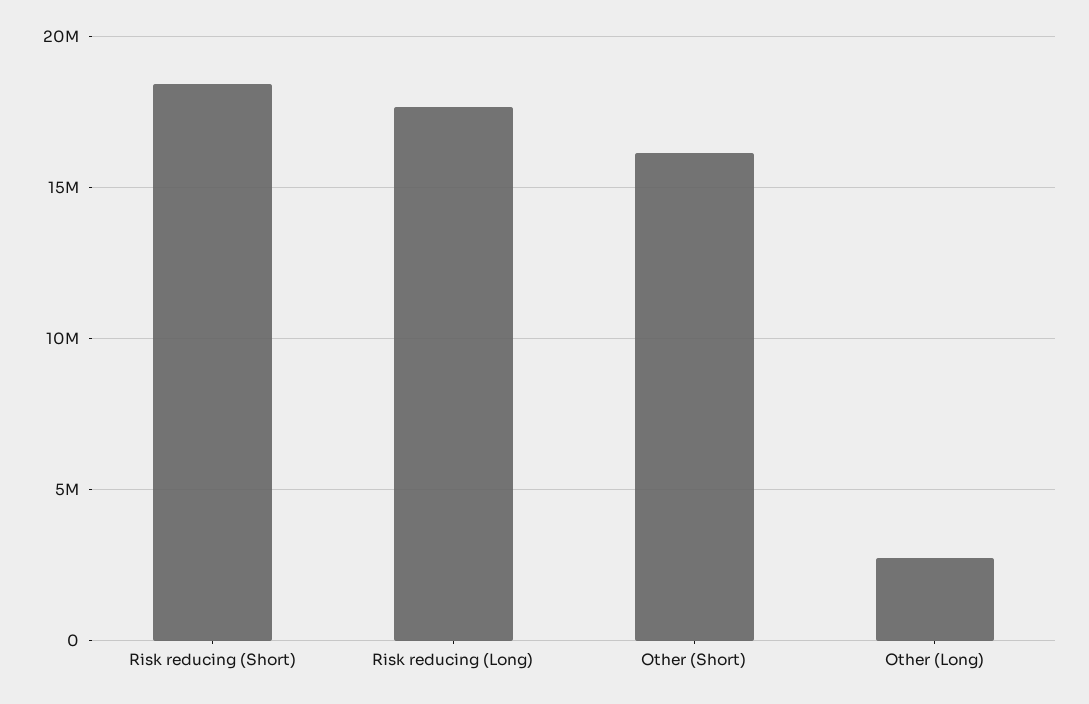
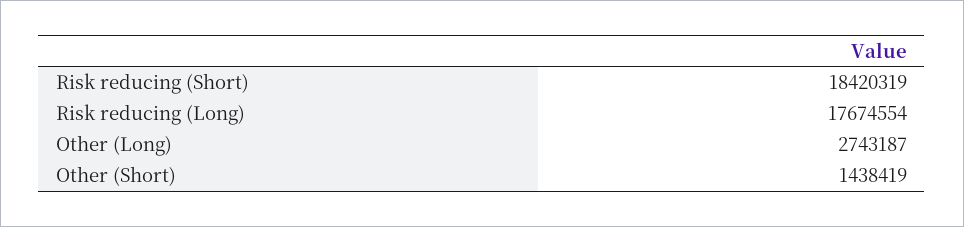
  {
    "Risk reducing (Short)": 18420319,
    "Risk reducing (Long)": 17674554,
-   "Other (Short)": 16000000,
+   "Other (Short)": 1438419,
    "Other (Long)": 2743187
  }

